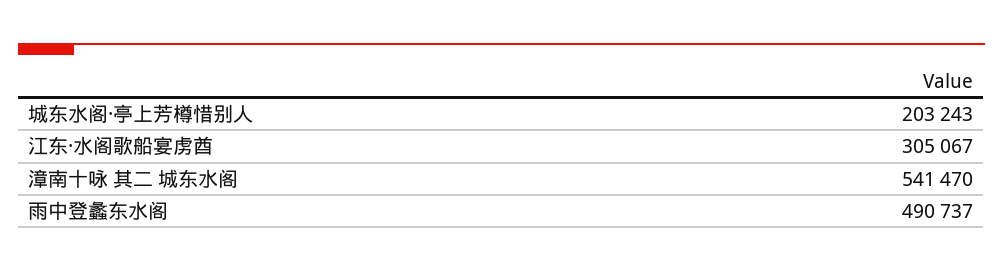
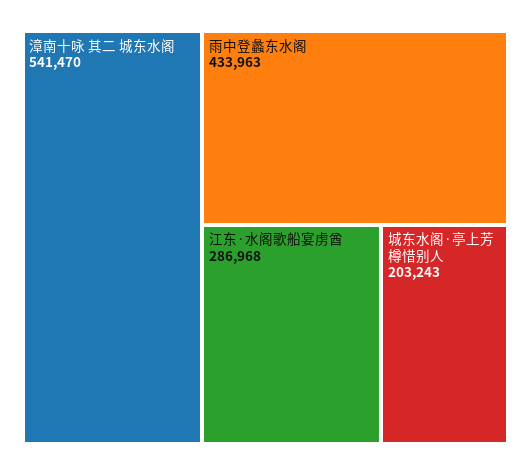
  {
    "城东水阁·亭上芳樽惜别人": 203243,
-   "江东·水阁歌船宴虏酋": 305067,
+   "江东·水阁歌船宴虏酋": 286968,
    "漳南十咏 其二 城东水阁": 541470,
-   "雨中登蠡东水阁": 490737
+   "雨中登蠡东水阁": 433963
  }

